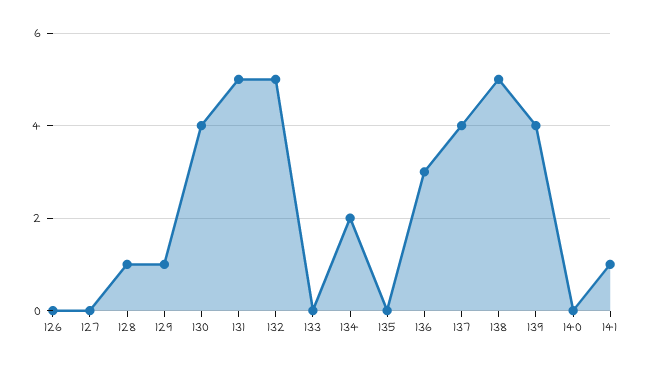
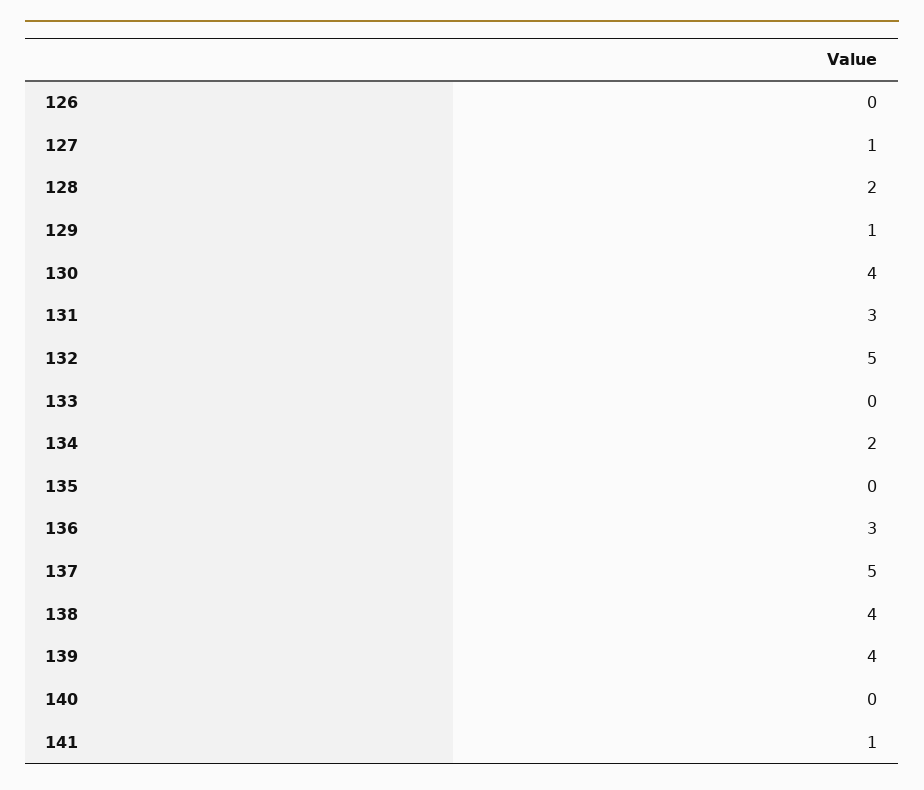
  {
    "126": 0,
-   "127": 0,
+   "127": 1,
-   "128": 1,
+   "128": 2,
    "129": 1,
    "130": 4,
-   "131": 5,
+   "131": 3,
    "132": 5,
    "133": 0,
    "134": 2,
    "135": 0,
    "136": 3,
-   "137": 4,
+   "137": 5,
-   "138": 5,
+   "138": 4,
    "139": 4,
    "140": 0,
    "141": 1
  }

